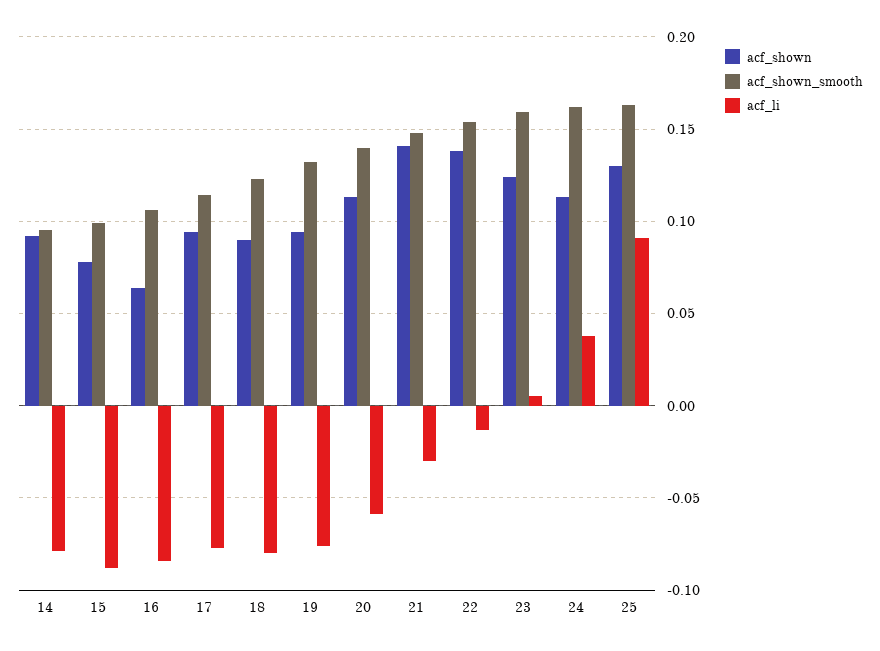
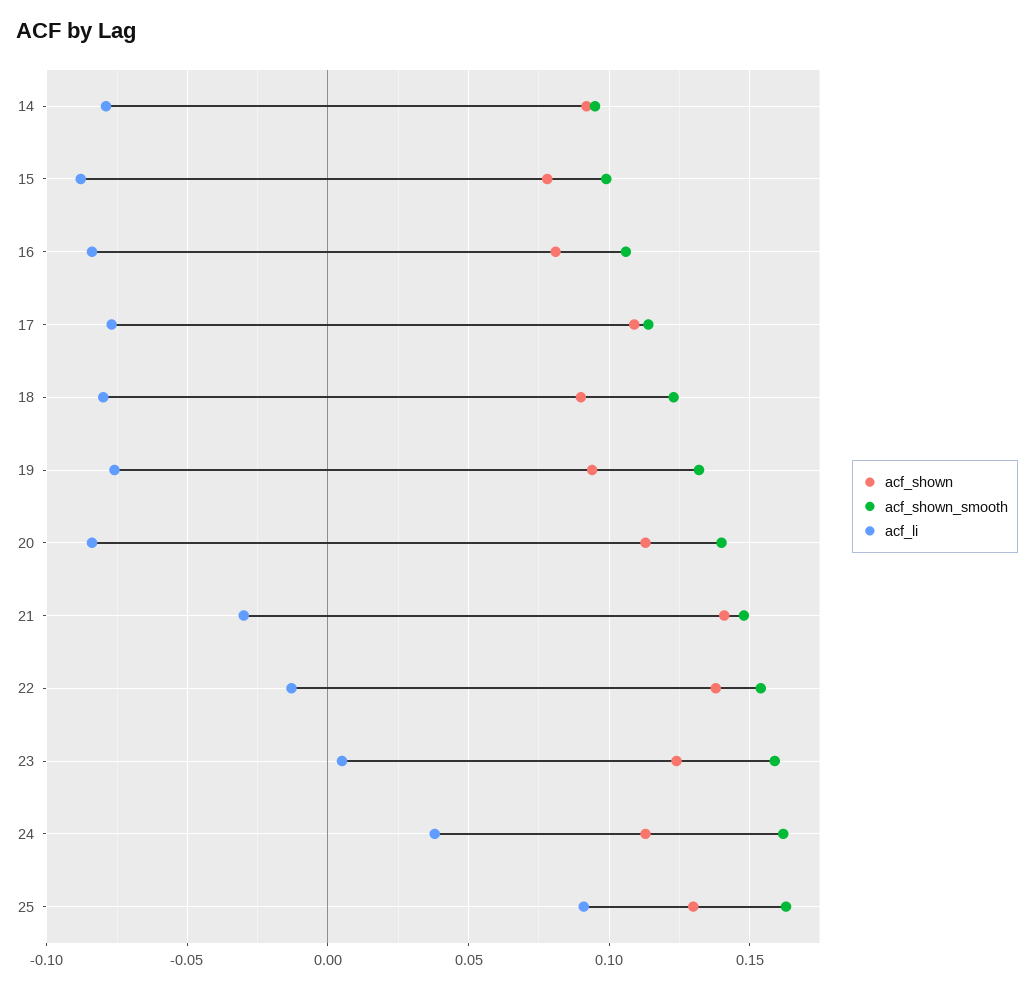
  {
    "acf_shown": {
      "14": 0.09,
      "15": 0.08,
-     "16": 0.065,
+     "16": 0.08,
-     "17": 0.095,
+     "17": 0.11,
      "18": 0.09,
      "19": 0.095,
      "20": 0.115,
      "21": 0.14,
      "22": 0.14,
      "23": 0.125,
      "24": 0.115,
      "25": 0.13
    },
    "acf_shown_smooth": {
      "14": 0.095,
      "15": 0.1,
      "16": 0.105,
      "17": 0.115,
      "18": 0.125,
      "19": 0.13,
      "20": 0.14,
      "21": 0.15,
      "22": 0.155,
      "23": 0.16,
      "24": 0.16,
      "25": 0.165
    },
    "acf_li": {
      "14": -0.08,
      "15": -0.09,
      "16": -0.085,
      "17": -0.075,
      "18": -0.08,
      "19": -0.075,
-     "20": -0.06,
+     "20": -0.085,
      "21": -0.03,
      "22": -0.015,
      "23": 0.005,
      "24": 0.04,
      "25": 0.09
    }
  }

